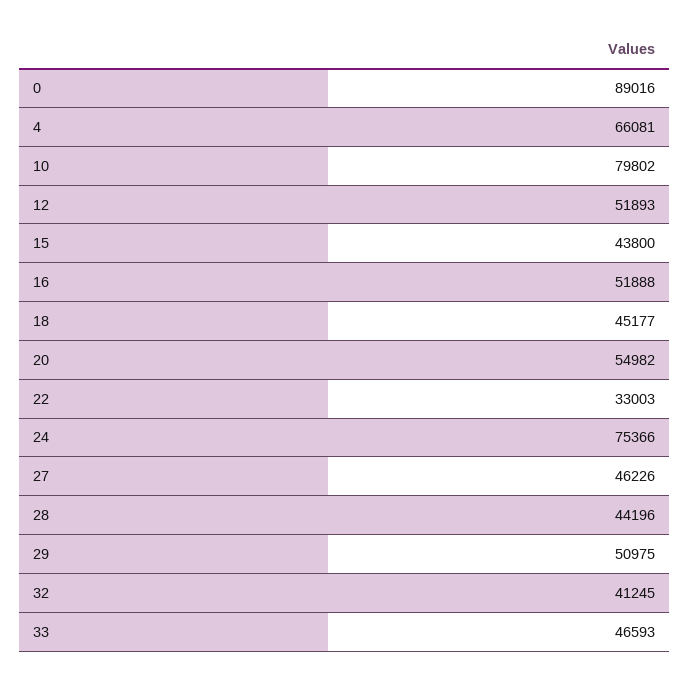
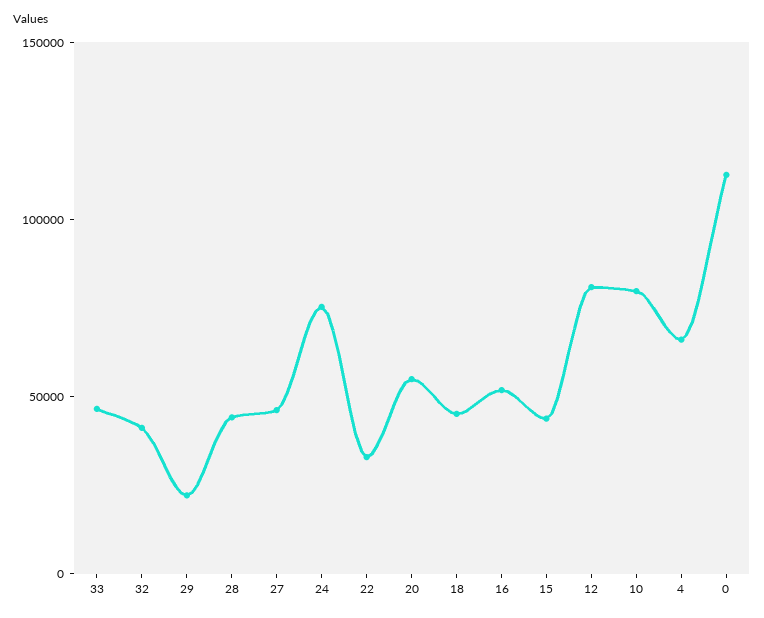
  {
-   "0": 89016,
+   "0": 110000,
    "4": 66081,
    "10": 79802,
-   "12": 51893,
+   "12": 80000,
    "15": 43800,
    "16": 51888,
    "18": 45177,
    "20": 54982,
    "22": 33003,
    "24": 75366,
    "27": 46226,
    "28": 44196,
-   "29": 50975,
+   "29": 20000,
    "32": 41245,
    "33": 46593
  }

